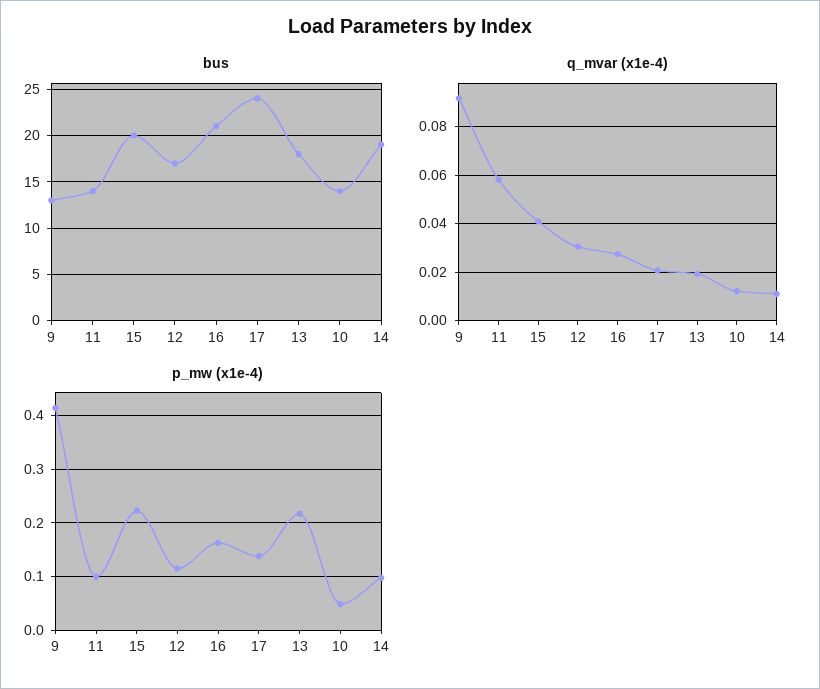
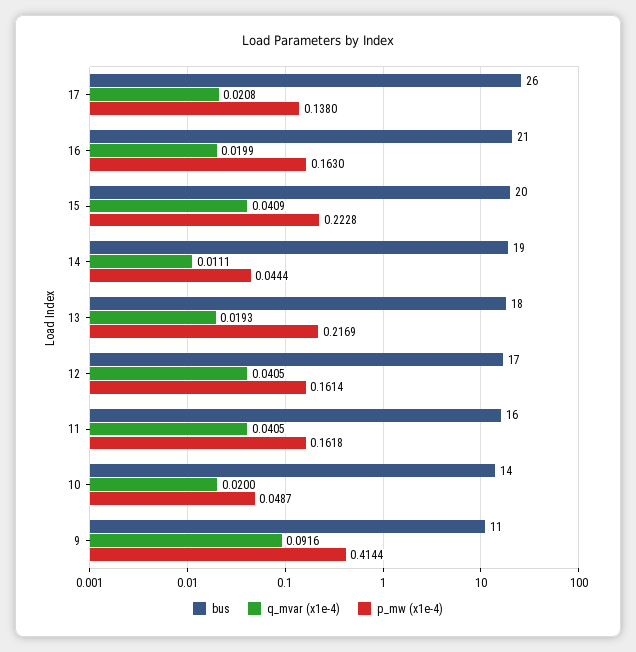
  {
    "bus": {
-     "9": 13,
+     "9": 11,
-     "11": 14,
+     "11": 16,
      "15": 20,
      "12": 17,
      "16": 21,
-     "17": 24,
+     "17": 26,
      "13": 18,
      "10": 14,
      "14": 19
    },
    "q_mvar (x1e-4)": {
      "9": 0.0916,
-     "11": 0.0575,
+     "11": 0.0405,
      "15": 0.0409,
-     "12": 0.03,
+     "12": 0.0405,
-     "16": 0.0275,
+     "16": 0.0199,
      "17": 0.0208,
      "13": 0.0193,
-     "10": 0.0125,
+     "10": 0.02,
      "14": 0.0111
    },
    "p_mw (x1e-4)": {
      "9": 0.4144,
-     "11": 0.1,
+     "11": 0.1618,
      "15": 0.2228,
-     "12": 0.12,
+     "12": 0.1614,
      "16": 0.163,
      "17": 0.138,
      "13": 0.2169,
      "10": 0.0487,
-     "14": 0.1
+     "14": 0.0444
    }
  }

